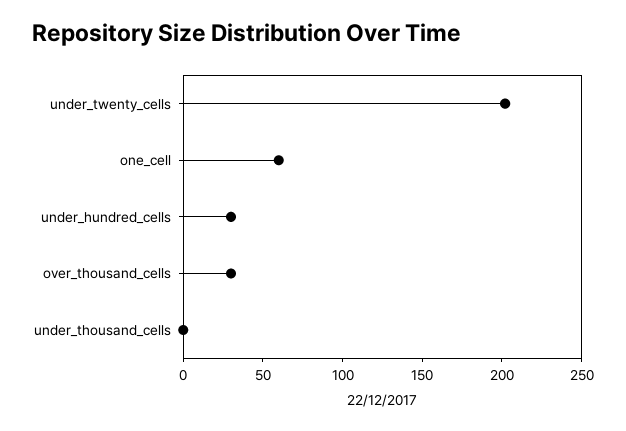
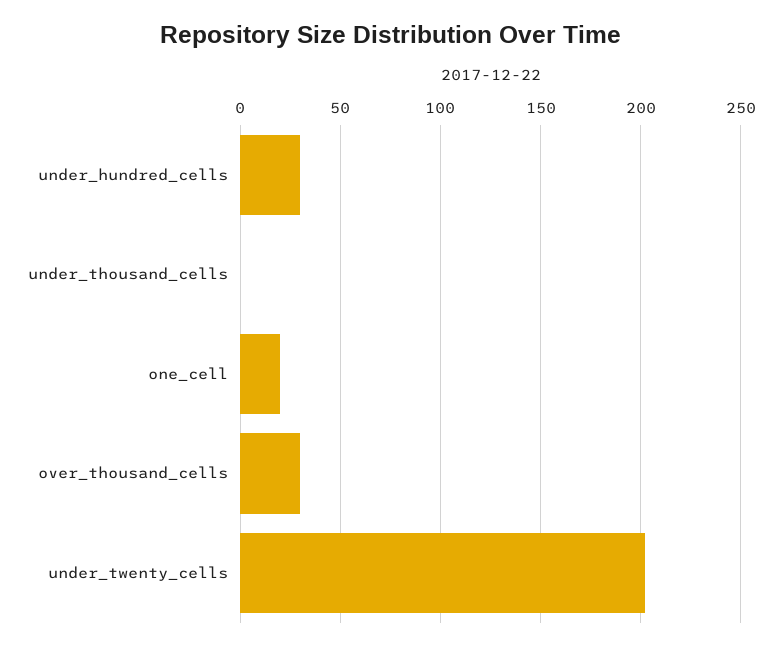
  {
    "under_twenty_cells": 200,
-   "one_cell": 60,
+   "one_cell": 20,
    "under_hundred_cells": 30,
    "over_thousand_cells": 30,
    "under_thousand_cells": 0
  }

